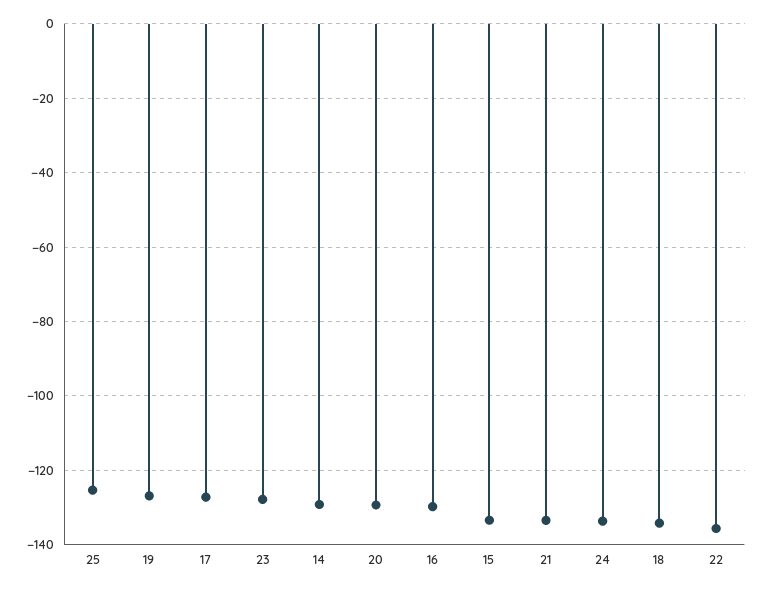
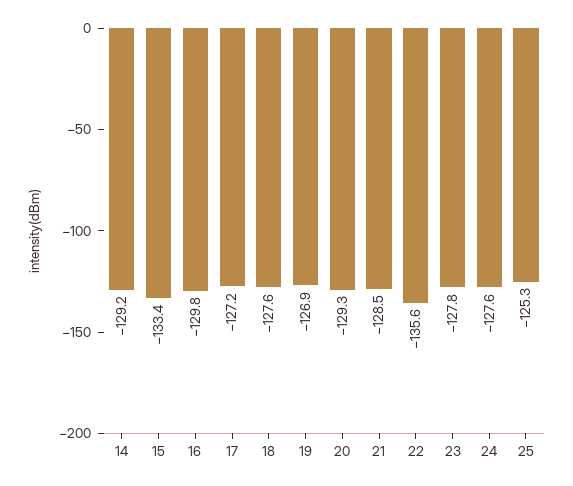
  {
    "25": -125.3,
    "19": -126.9,
    "17": -127.2,
    "23": -127.8,
    "14": -129.2,
    "20": -129.3,
    "16": -129.8,
    "15": -133.4,
-   "21": -134,
+   "21": -128.5,
-   "24": -134,
+   "24": -127.6,
-   "18": -134,
+   "18": -127.6,
    "22": -135.6
  }

